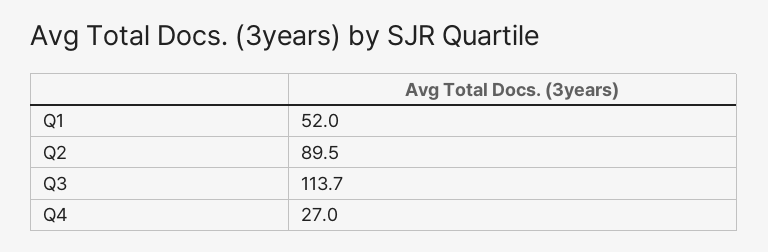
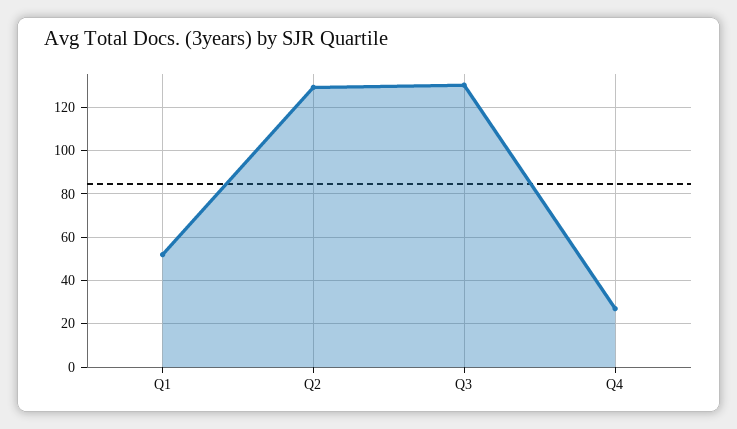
  {
    "Q1": 52,
-   "Q2": 89.5,
+   "Q2": 130,
-   "Q3": 113.7,
+   "Q3": 130,
    "Q4": 27
  }

